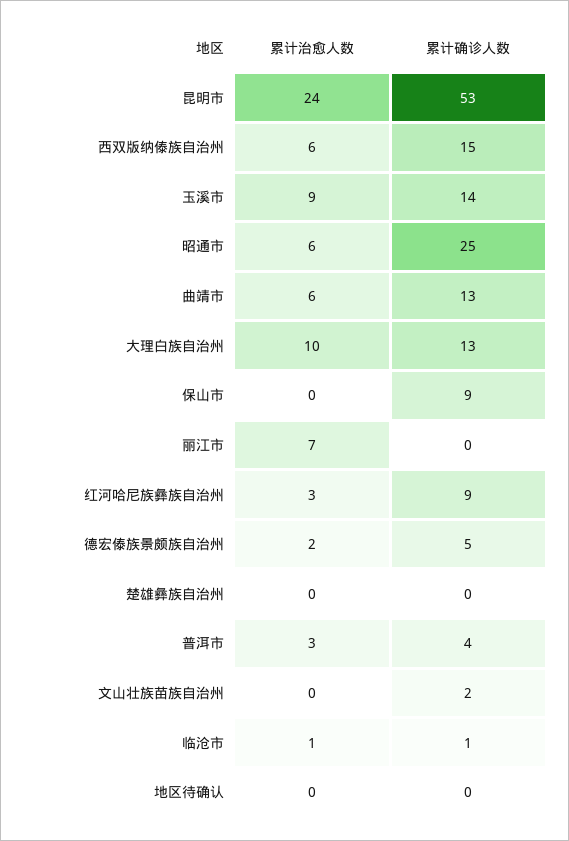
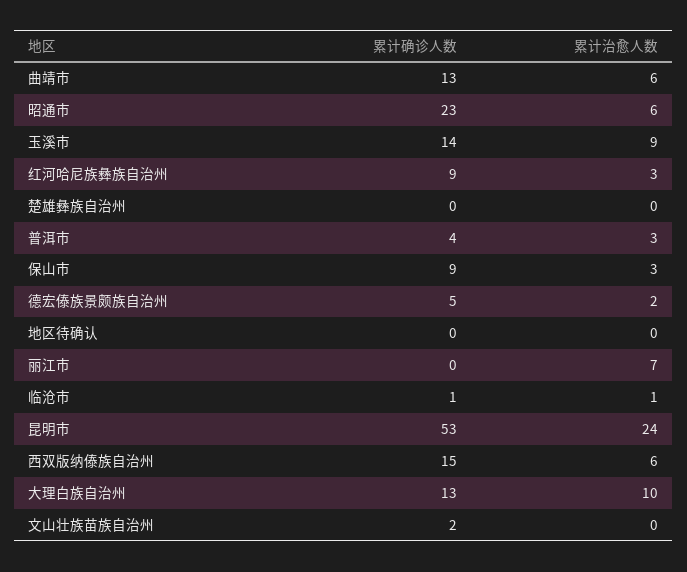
  {
    "累计治愈人数": {
      "昆明市": 24,
      "西双版纳傣族自治州": 6,
      "玉溪市": 9,
      "昭通市": 6,
      "曲靖市": 6,
      "大理白族自治州": 10,
-     "保山市": 0,
+     "保山市": 3,
      "丽江市": 7,
      "红河哈尼族彝族自治州": 3,
      "德宏傣族景颇族自治州": 2,
      "楚雄彝族自治州": 0,
      "普洱市": 3,
      "文山壮族苗族自治州": 0,
      "临沧市": 1,
      "地区待确认": 0
    },
    "累计确诊人数": {
      "昆明市": 53,
      "西双版纳傣族自治州": 15,
      "玉溪市": 14,
-     "昭通市": 25,
+     "昭通市": 23,
      "曲靖市": 13,
      "大理白族自治州": 13,
      "保山市": 9,
      "丽江市": 0,
      "红河哈尼族彝族自治州": 9,
      "德宏傣族景颇族自治州": 5,
      "楚雄彝族自治州": 0,
      "普洱市": 4,
      "文山壮族苗族自治州": 2,
      "临沧市": 1,
      "地区待确认": 0
    }
  }

